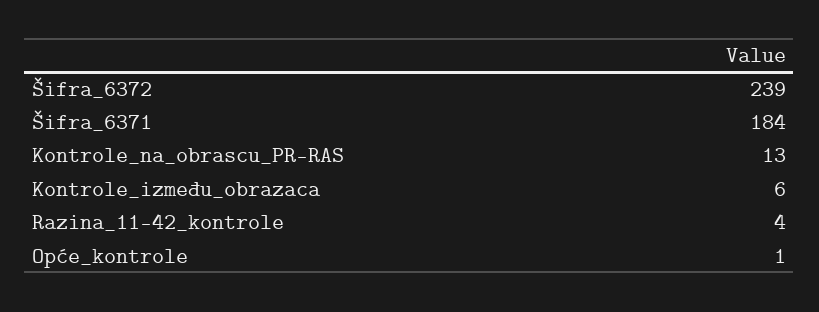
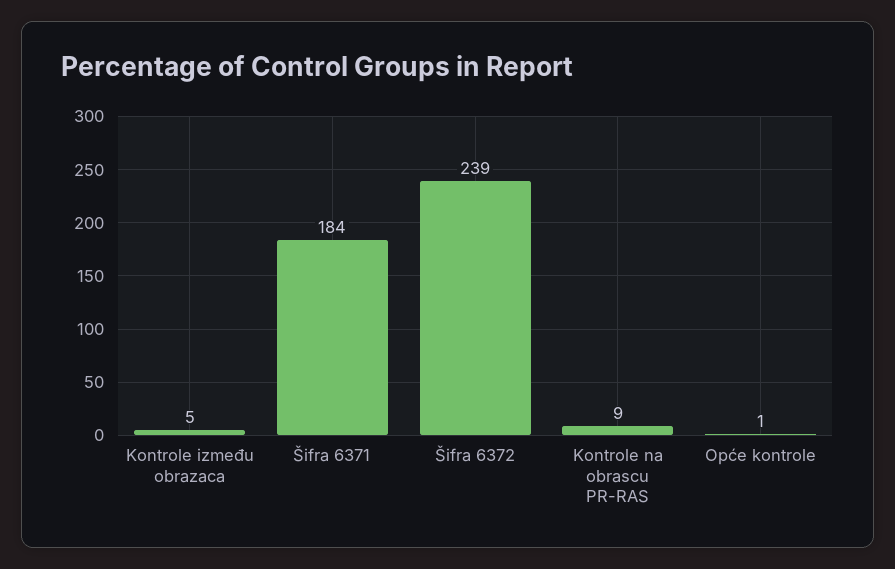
  {
    "Šifra_6372": 239,
    "Šifra_6371": 184,
-   "Kontrole_na_obrascu_PR-RAS": 13,
+   "Kontrole_na_obrascu_PR-RAS": 9,
-   "Kontrole_između_obrazaca": 6,
+   "Kontrole_između_obrazaca": 5,
-   "Razina_11-42_kontrole": 4,
    "Opće_kontrole": 1
  }

